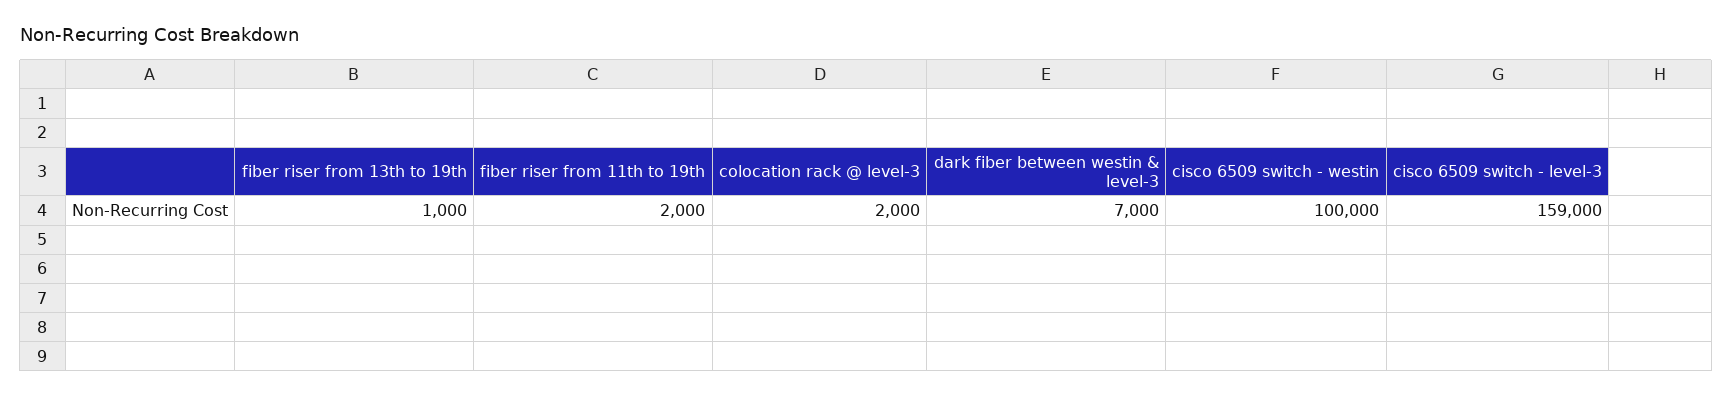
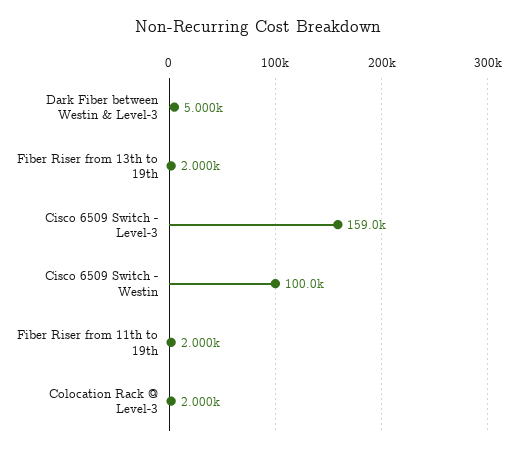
  {
-   "fiber riser from 13th to 19th": 1000,
+   "fiber riser from 13th to 19th": 2000,
    "fiber riser from 11th to 19th": 2000,
    "colocation rack @ level-3": 2000,
-   "dark fiber between westin & level-3": 7000,
+   "dark fiber between westin & level-3": 5000,
    "cisco 6509 switch - westin": 100000,
    "cisco 6509 switch - level-3": 159000
  }

